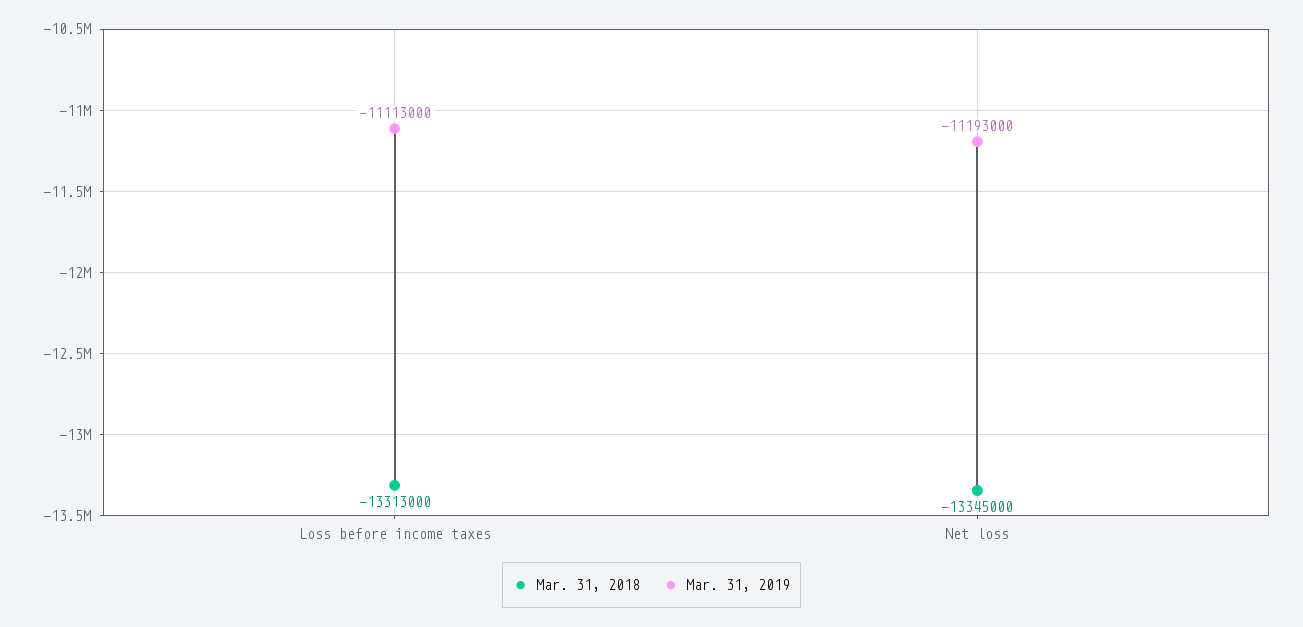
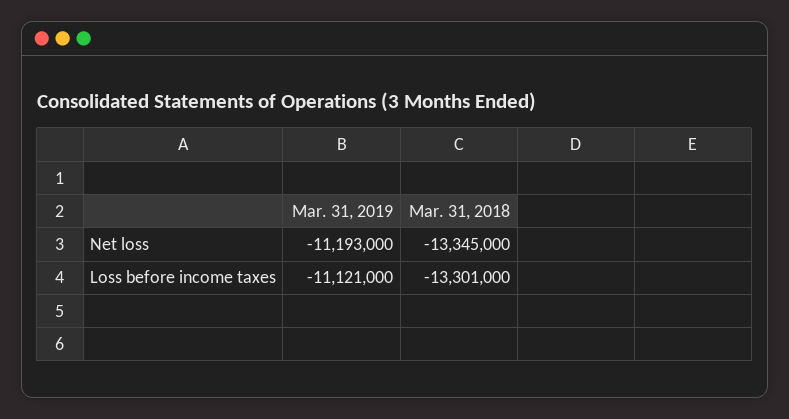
  {
    "Mar. 31, 2018": {
-     "Loss before income taxes": -13313000,
+     "Loss before income taxes": -13301000,
      "Net loss": -13345000
    },
    "Mar. 31, 2019": {
-     "Loss before income taxes": -11113000,
+     "Loss before income taxes": -11121000,
      "Net loss": -11193000
    }
  }

